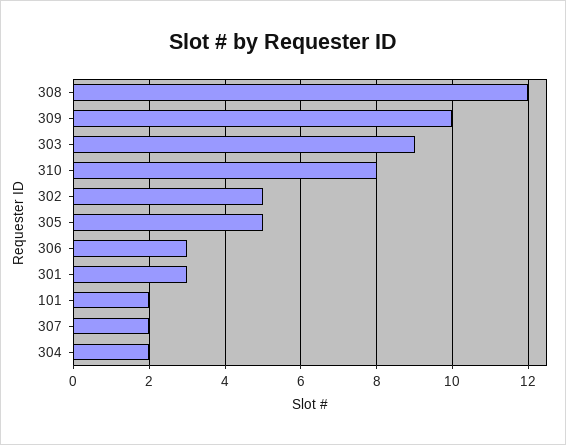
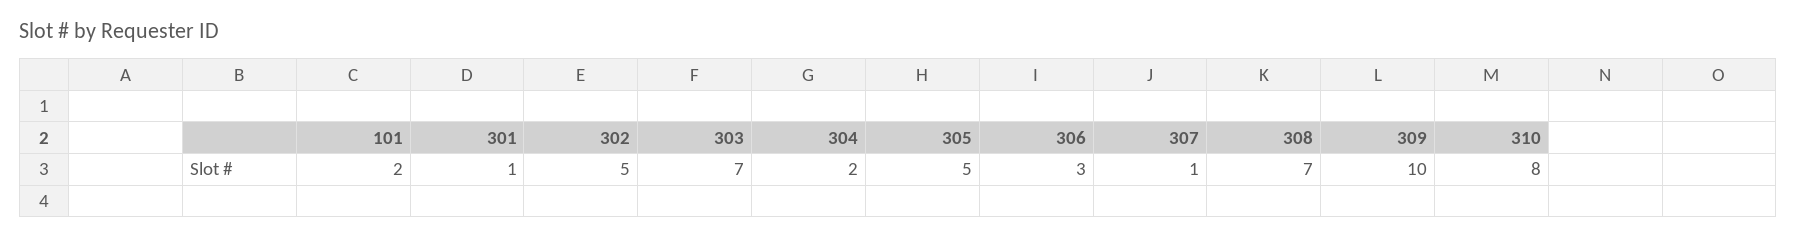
  {
-   "308": 12,
+   "308": 7,
    "309": 10,
-   "303": 9,
+   "303": 7,
    "310": 8,
    "302": 5,
    "305": 5,
    "306": 3,
-   "301": 3,
+   "301": 1,
    "101": 2,
-   "307": 2,
+   "307": 1,
    "304": 2
  }

